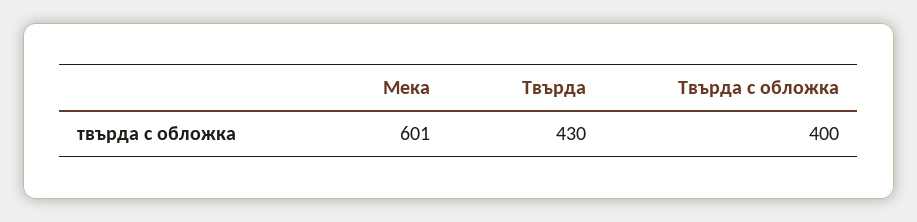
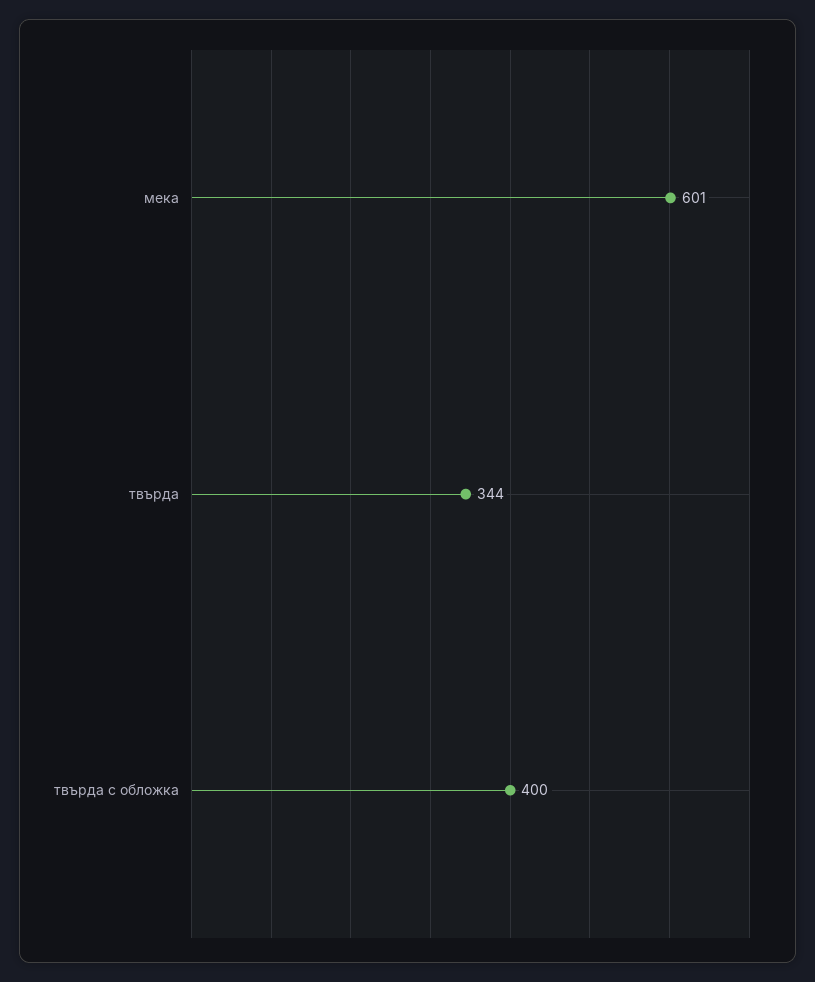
  {
    "Мека": 601,
-   "Твърда": 430,
+   "Твърда": 344,
    "Твърда с обложка": 400
  }

